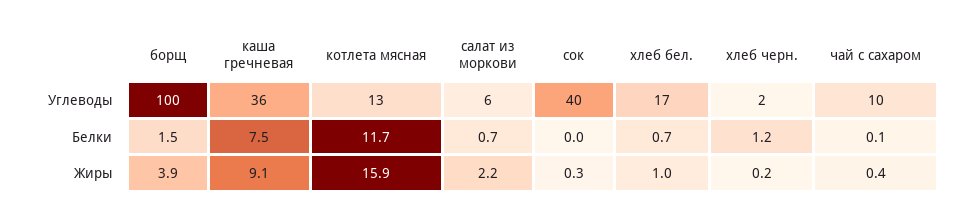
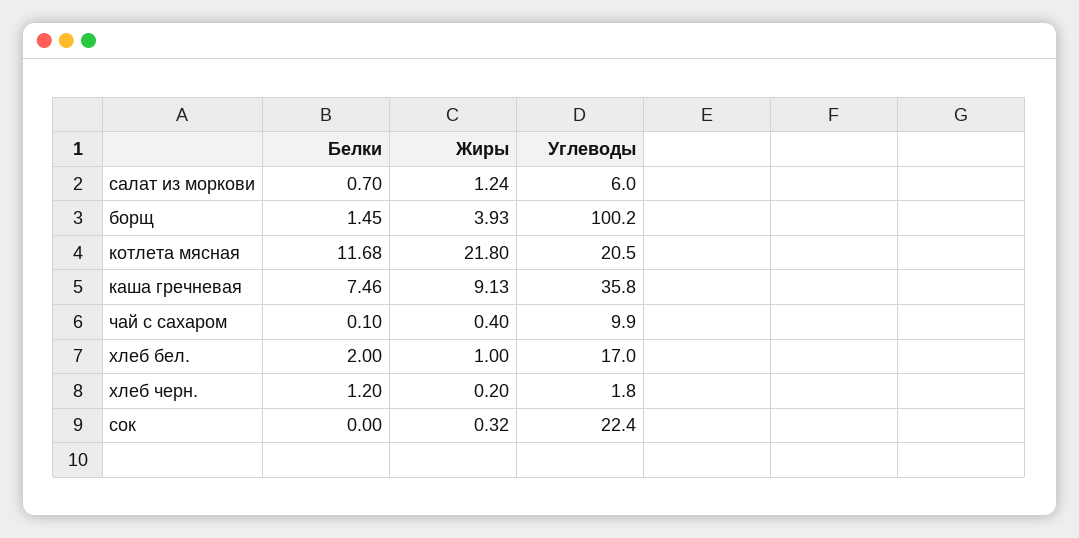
  {
    "борщ": {
      "Углеводы": 100.2,
      "Белки": 1.45,
      "Жиры": 3.93
    },
    "каша гречневая": {
      "Углеводы": 35.8,
      "Белки": 7.46,
      "Жиры": 9.13
    },
    "котлета мясная": {
-     "Углеводы": 13,
+     "Углеводы": 20.5,
      "Белки": 11.68,
-     "Жиры": 15.9
+     "Жиры": 21.8
    },
    "салат из моркови": {
      "Углеводы": 6,
      "Белки": 0.7,
-     "Жиры": 2.2
+     "Жиры": 1.24
    },
    "сок": {
-     "Углеводы": 40,
+     "Углеводы": 22.4,
      "Белки": 0,
      "Жиры": 0.32
    },
    "хлеб бел.": {
      "Углеводы": 17,
-     "Белки": 0.7,
+     "Белки": 2,
      "Жиры": 1
    },
    "хлеб черн.": {
      "Углеводы": 1.8,
      "Белки": 1.2,
      "Жиры": 0.2
    },
    "чай с сахаром": {
      "Углеводы": 9.9,
      "Белки": 0.1,
      "Жиры": 0.4
    }
  }

